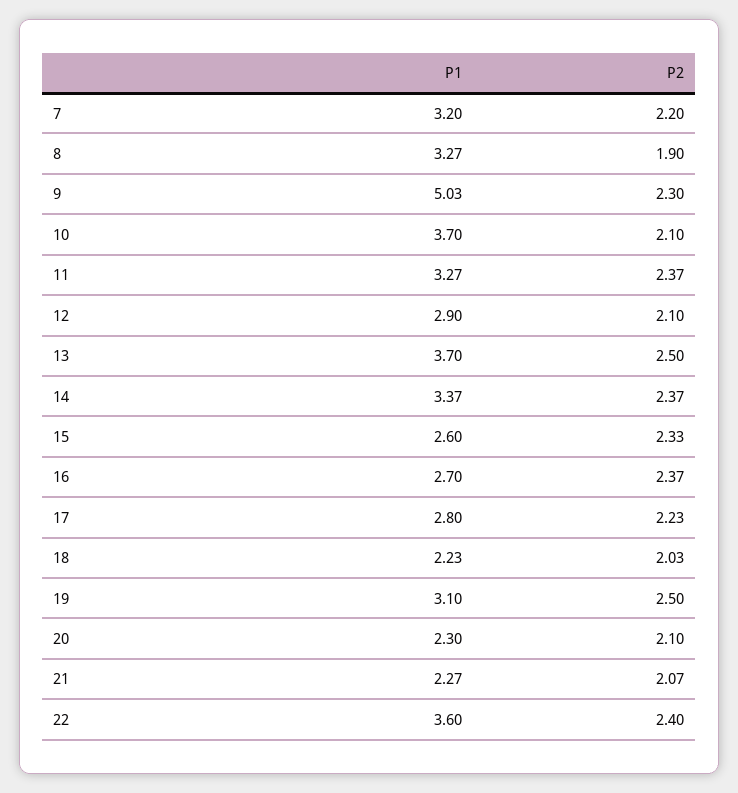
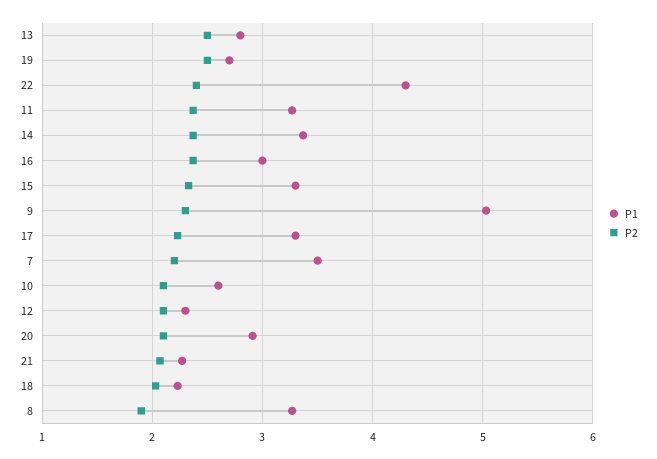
  {
    "P1": {
-     "7": 3.2,
+     "7": 3.5,
      "8": 3.27,
      "9": 5.03,
-     "10": 3.7,
+     "10": 2.6,
      "11": 3.27,
-     "12": 2.9,
+     "12": 2.3,
-     "13": 3.7,
+     "13": 2.8,
      "14": 3.37,
-     "15": 2.6,
+     "15": 3.3,
-     "16": 2.7,
+     "16": 3,
-     "17": 2.8,
+     "17": 3.3,
      "18": 2.23,
-     "19": 3.1,
+     "19": 2.7,
-     "20": 2.3,
+     "20": 2.9,
      "21": 2.27,
-     "22": 3.6
+     "22": 4.3
    },
    "P2": {
      "7": 2.2,
      "8": 1.9,
      "9": 2.3,
      "10": 2.1,
      "11": 2.37,
      "12": 2.1,
      "13": 2.5,
      "14": 2.37,
      "15": 2.33,
      "16": 2.37,
      "17": 2.23,
      "18": 2.03,
      "19": 2.5,
      "20": 2.1,
      "21": 2.07,
      "22": 2.4
    }
  }

